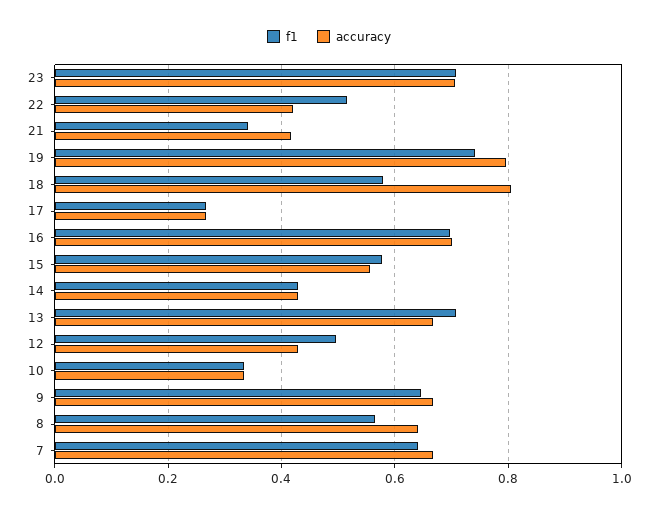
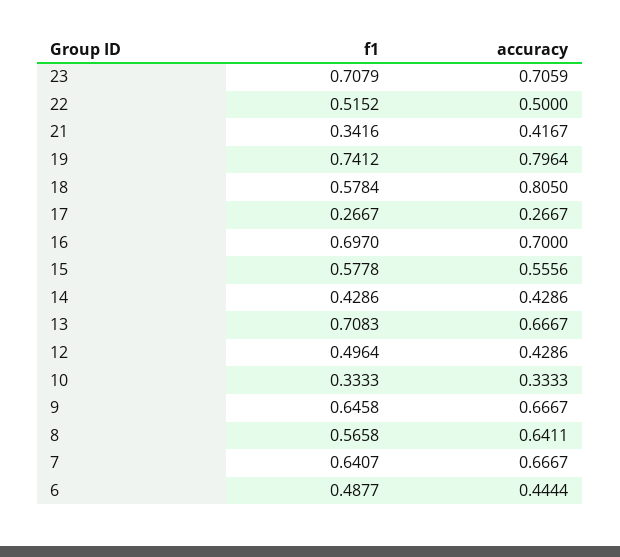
  {
    "f1": {
      "23": 0.7079,
      "22": 0.5152,
      "21": 0.3416,
      "19": 0.7412,
      "18": 0.5784,
      "17": 0.2667,
      "16": 0.697,
      "15": 0.5778,
      "14": 0.4286,
      "13": 0.7083,
      "12": 0.4964,
      "10": 0.3333,
      "9": 0.6458,
      "8": 0.5658,
-     "7": 0.6407
+     "7": 0.6407,
+     "6": 0.4877
    },
    "accuracy": {
      "23": 0.7059,
-     "22": 0.42,
+     "22": 0.5,
      "21": 0.4167,
      "19": 0.7964,
      "18": 0.805,
      "17": 0.2667,
      "16": 0.7,
      "15": 0.5556,
      "14": 0.4286,
      "13": 0.6667,
      "12": 0.4286,
      "10": 0.3333,
      "9": 0.6667,
      "8": 0.6411,
-     "7": 0.6667
+     "7": 0.6667,
+     "6": 0.4444
    }
  }

